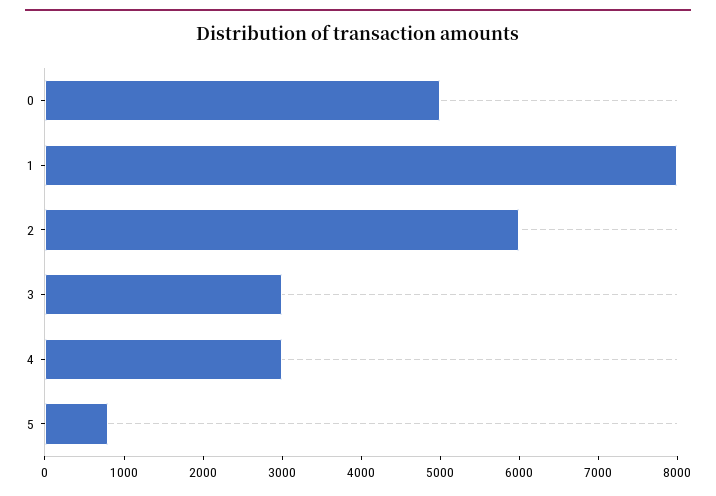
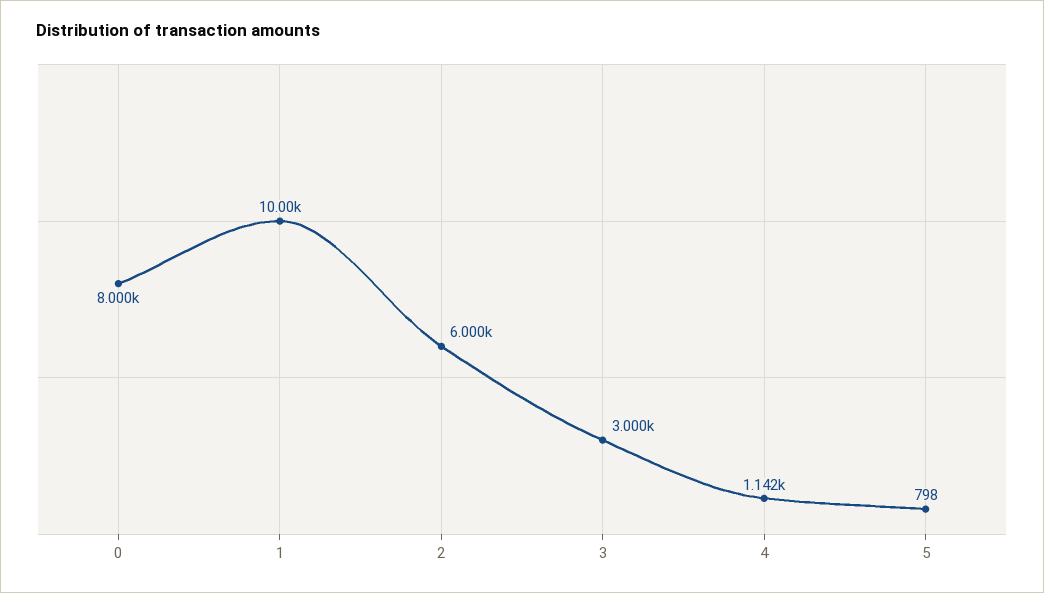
  {
-   "0": 5000,
+   "0": 8000,
-   "1": 8000,
+   "1": 10000,
    "2": 6000,
    "3": 3000,
-   "4": 3000,
+   "4": 1142,
    "5": 798
  }

